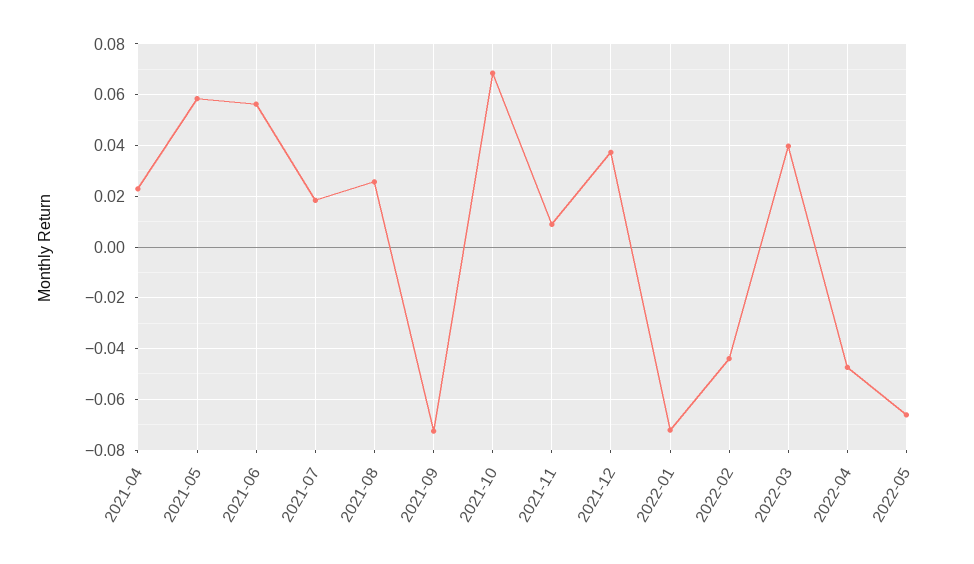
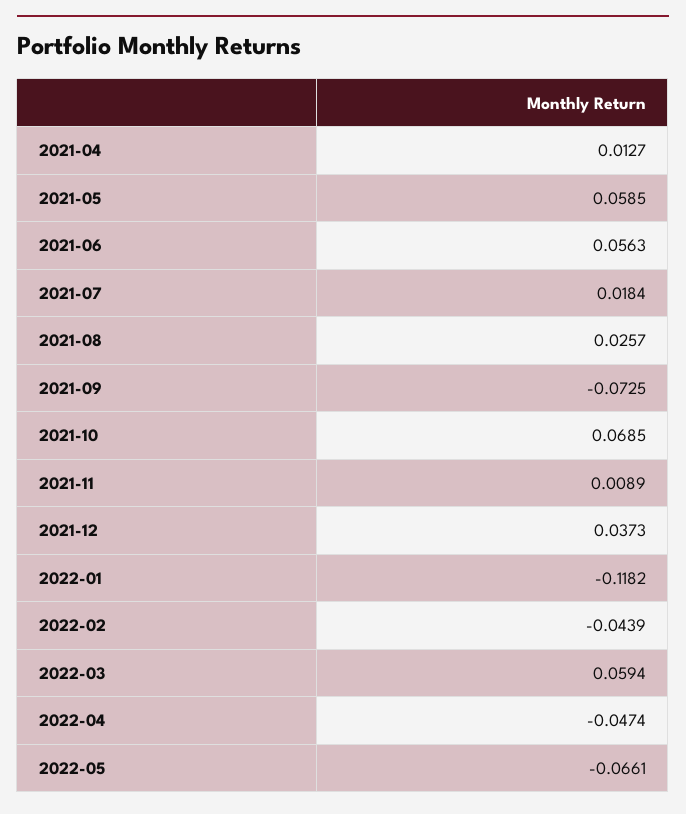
  {
-   "2021-04": 0.0225,
+   "2021-04": 0.0127,
    "2021-05": 0.0585,
    "2021-06": 0.0563,
    "2021-07": 0.0184,
    "2021-08": 0.0257,
    "2021-09": -0.0725,
    "2021-10": 0.0685,
    "2021-11": 0.0089,
    "2021-12": 0.0373,
-   "2022-01": -0.0725,
+   "2022-01": -0.1182,
    "2022-02": -0.0439,
-   "2022-03": 0.04,
+   "2022-03": 0.0594,
    "2022-04": -0.0474,
    "2022-05": -0.0661
  }

